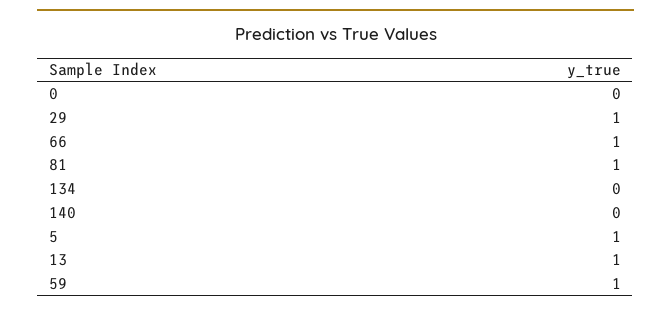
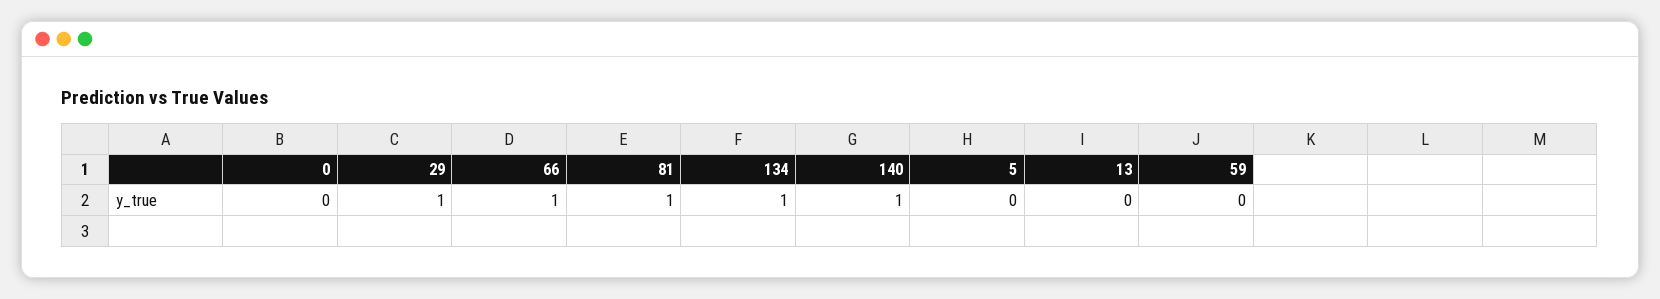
  {
    "0": 0,
    "29": 1,
    "66": 1,
    "81": 1,
-   "134": 0,
+   "134": 1,
-   "140": 0,
+   "140": 1,
-   "5": 1,
+   "5": 0,
-   "13": 1,
+   "13": 0,
-   "59": 1
+   "59": 0
  }

